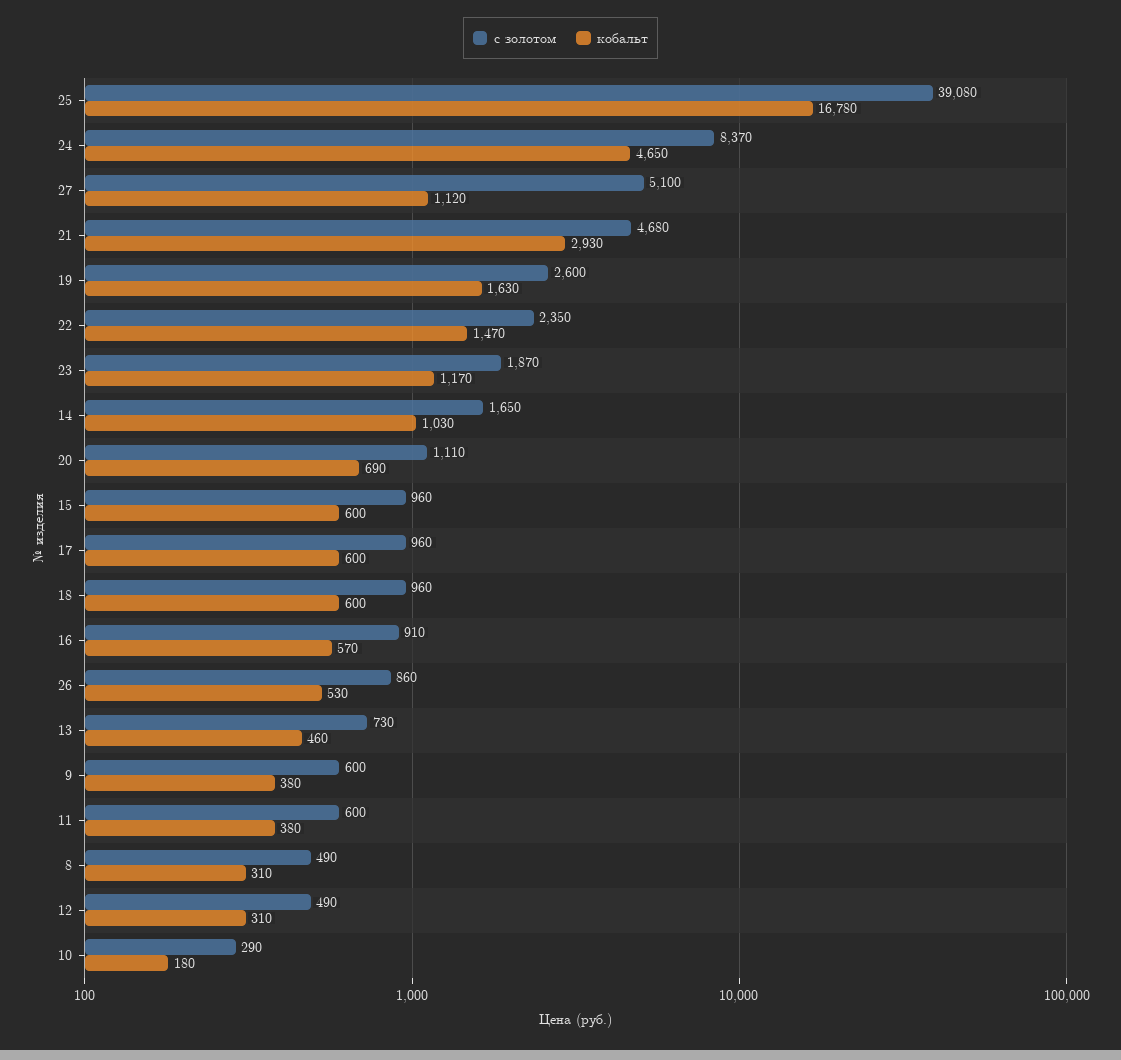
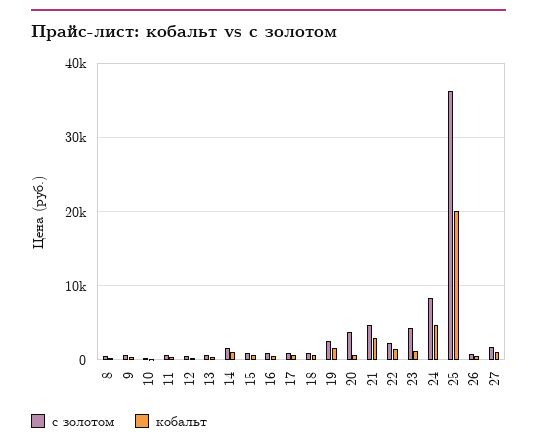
  {
    "с золотом": {
-     "25": 39080,
+     "25": 36000,
      "24": 8370,
-     "27": 5100,
+     "27": 2000,
      "21": 4680,
      "19": 2600,
      "22": 2350,
-     "23": 1870,
+     "23": 4000,
      "14": 1650,
-     "20": 1110,
+     "20": 4000,
      "15": 960,
      "17": 960,
      "18": 960,
      "16": 910,
      "26": 860,
      "13": 730,
      "9": 600,
      "11": 600,
      "8": 490,
      "12": 490,
      "10": 290
    },
    "кобальт": {
-     "25": 16780,
+     "25": 20000,
      "24": 4650,
      "27": 1120,
      "21": 2930,
      "19": 1630,
      "22": 1470,
      "23": 1170,
      "14": 1030,
      "20": 690,
      "15": 600,
      "17": 600,
      "18": 600,
      "16": 570,
      "26": 530,
      "13": 460,
      "9": 380,
      "11": 380,
      "8": 310,
      "12": 310,
      "10": 180
    }
  }

